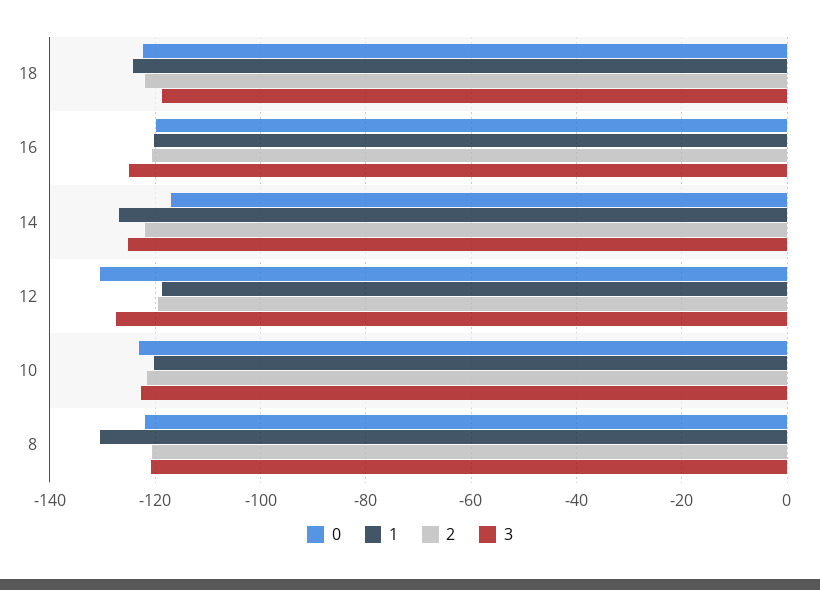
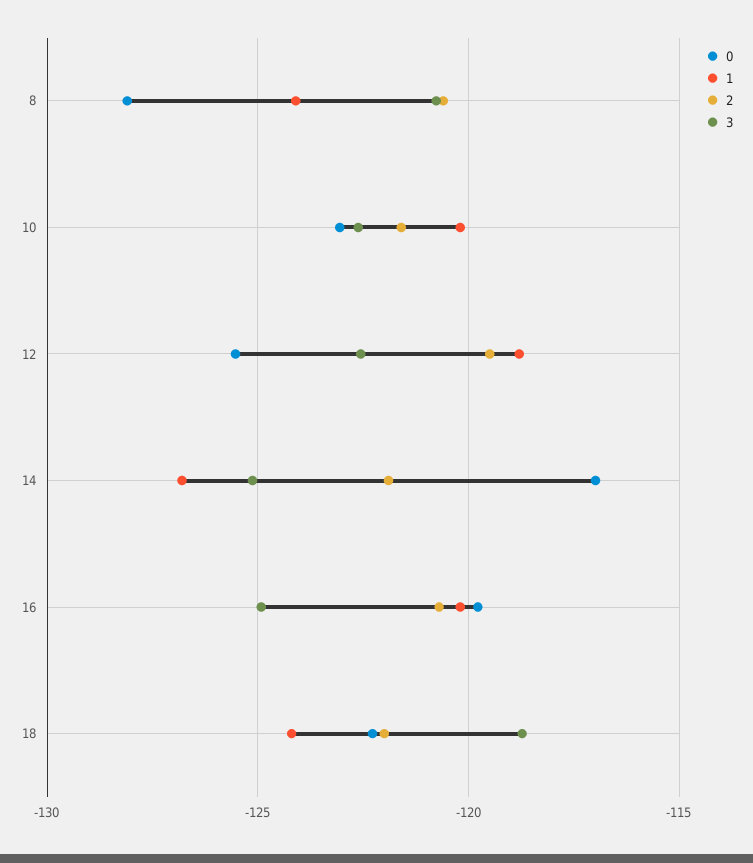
  {
    "0": {
      "18": -122.5,
      "16": -120,
      "14": -117,
-     "12": -130,
+     "12": -125.5,
      "10": -123,
-     "8": -122
+     "8": -128
    },
    "1": {
      "18": -124,
      "16": -120,
      "14": -127,
      "12": -119,
      "10": -120,
-     "8": -130
+     "8": -124
    },
    "2": {
      "18": -122,
      "16": -120.5,
      "14": -122,
      "12": -119.5,
      "10": -121.5,
      "8": -120.5
    },
    "3": {
      "18": -118.5,
      "16": -125,
      "14": -125,
-     "12": -128,
+     "12": -122.5,
      "10": -122.5,
      "8": -121
    }
  }

